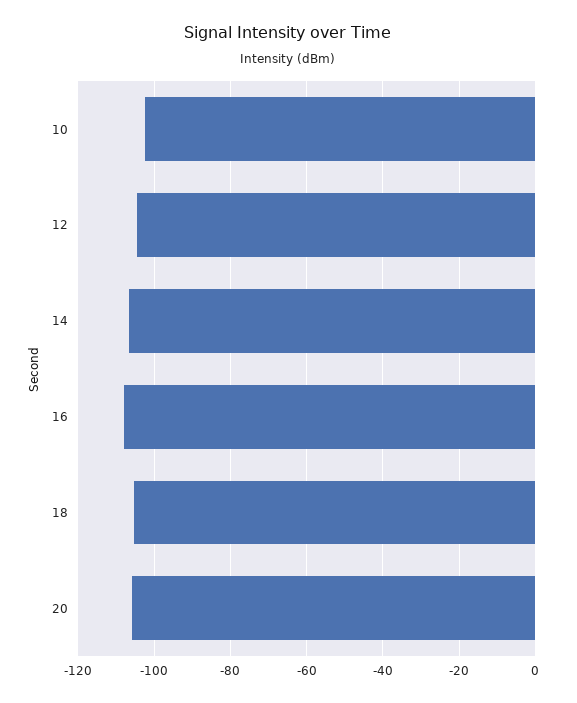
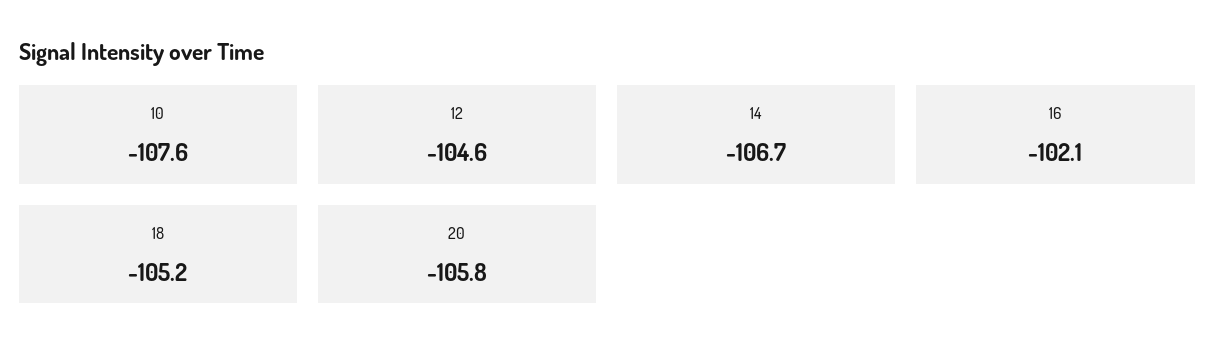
  {
-   "10": -102,
+   "10": -107.6,
    "12": -104.6,
    "14": -106.7,
-   "16": -108,
+   "16": -102.1,
    "18": -105.2,
    "20": -105.8
  }

